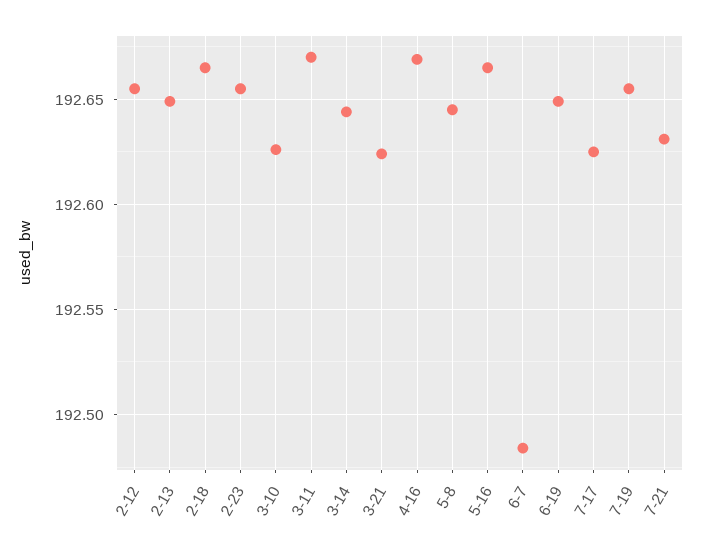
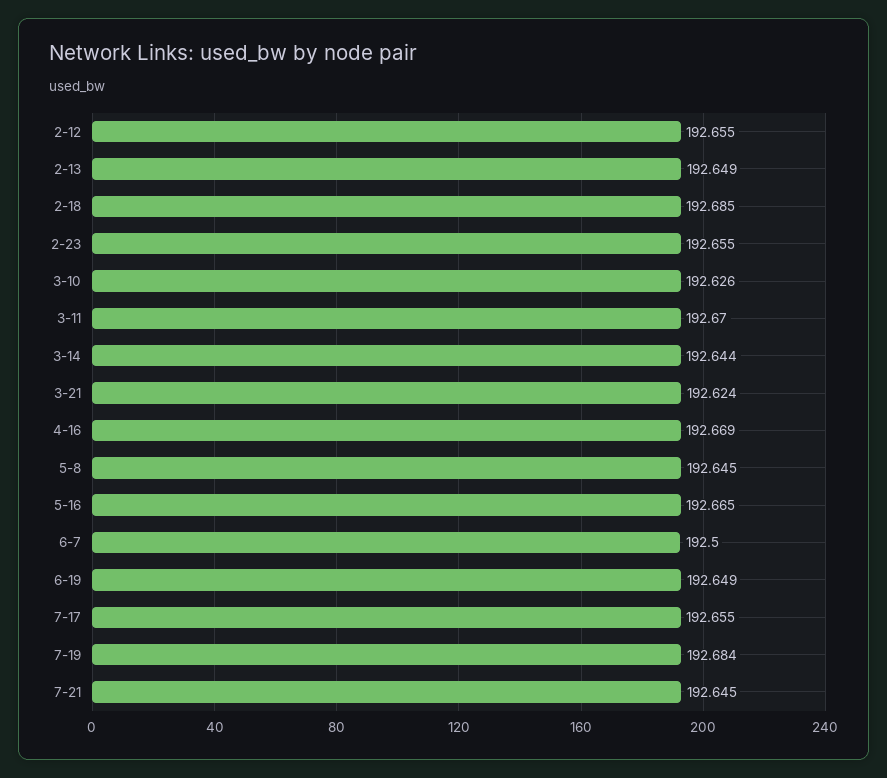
  {
    "2-12": 192.655,
    "2-13": 192.649,
-   "2-18": 192.665,
+   "2-18": 192.685,
    "2-23": 192.655,
    "3-10": 192.626,
    "3-11": 192.67,
    "3-14": 192.644,
    "3-21": 192.624,
    "4-16": 192.669,
    "5-8": 192.645,
    "5-16": 192.665,
-   "6-7": 192.485,
+   "6-7": 192.5,
    "6-19": 192.649,
-   "7-17": 192.625,
+   "7-17": 192.655,
-   "7-19": 192.655,
+   "7-19": 192.684,
-   "7-21": 192.63
+   "7-21": 192.645
  }

